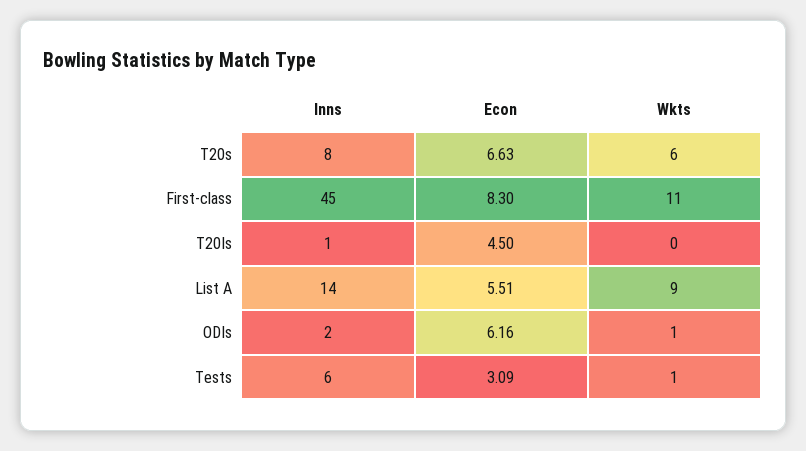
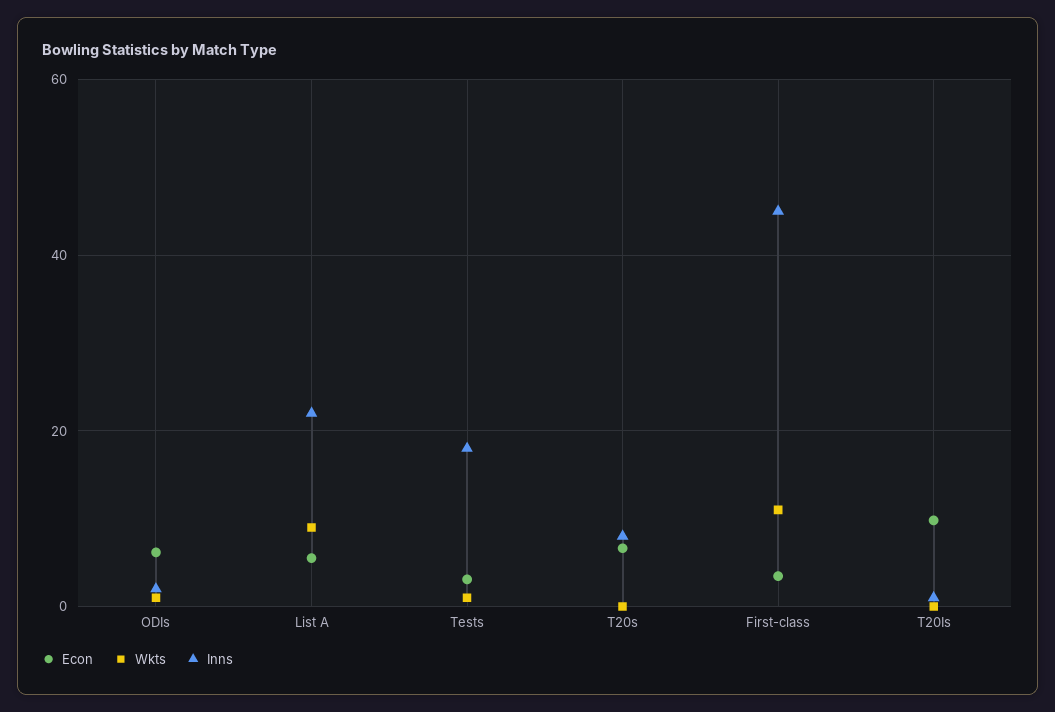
  {
    "Inns": {
      "T20s": 8,
      "First-class": 45,
      "T20Is": 1,
-     "List A": 14,
+     "List A": 22,
      "ODIs": 2,
-     "Tests": 6
+     "Tests": 18
    },
    "Econ": {
      "T20s": 6.63,
-     "First-class": 8.3,
+     "First-class": 4,
-     "T20Is": 4.5,
+     "T20Is": 10,
      "List A": 5.51,
      "ODIs": 6.16,
      "Tests": 3.09
    },
    "Wkts": {
-     "T20s": 6,
+     "T20s": 0,
      "First-class": 11,
      "T20Is": 0,
      "List A": 9,
      "ODIs": 1,
      "Tests": 1
    }
  }

